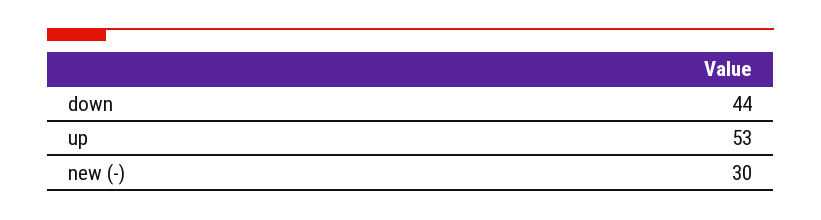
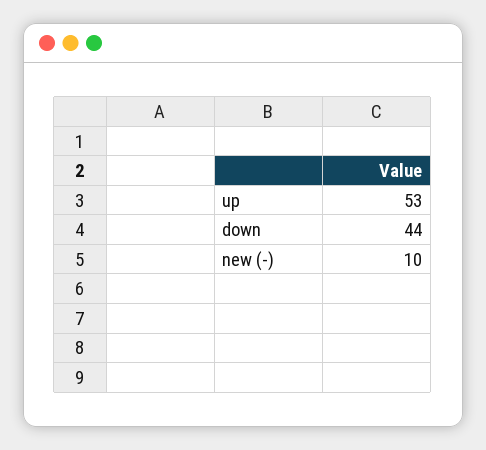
  {
    "down": 44,
    "up": 53,
-   "new (-)": 30
+   "new (-)": 10
  }

